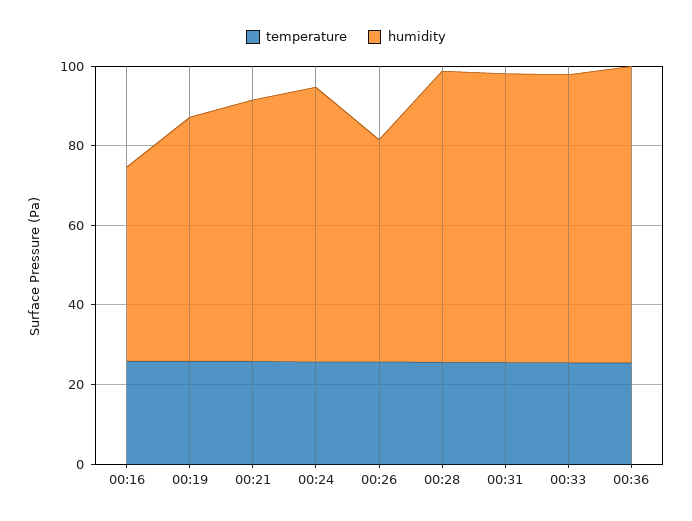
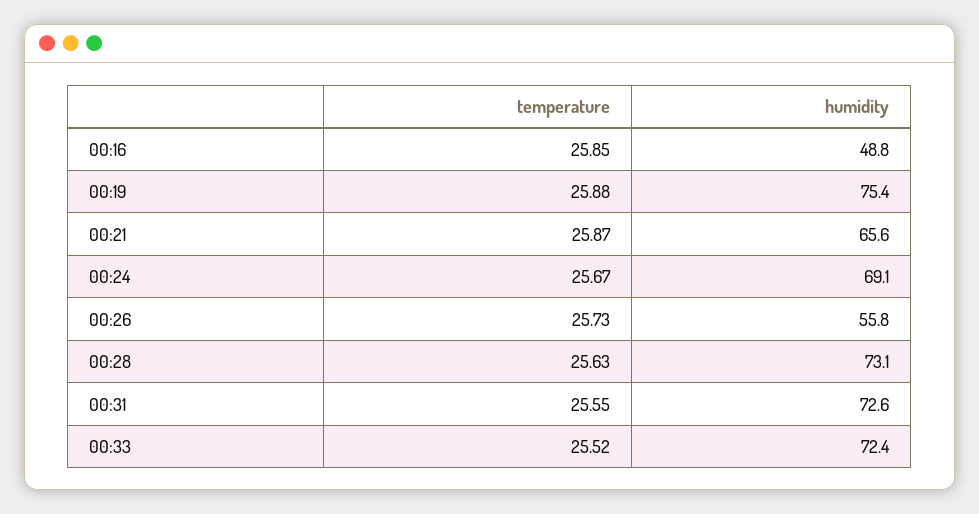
  {
    "temperature": {
      "00:16": 25.85,
      "00:19": 25.88,
      "00:21": 25.87,
      "00:24": 25.67,
      "00:26": 25.73,
      "00:28": 25.63,
      "00:31": 25.55,
-     "00:33": 25.52,
+     "00:33": 25.52
-     "00:36": 25
    },
    "humidity": {
      "00:16": 48.8,
-     "00:19": 60,
+     "00:19": 75.4,
      "00:21": 65.6,
      "00:24": 69.1,
      "00:26": 55.8,
      "00:28": 73.1,
      "00:31": 72.6,
-     "00:33": 72.4,
+     "00:33": 72.4
-     "00:36": 75
    }
  }

